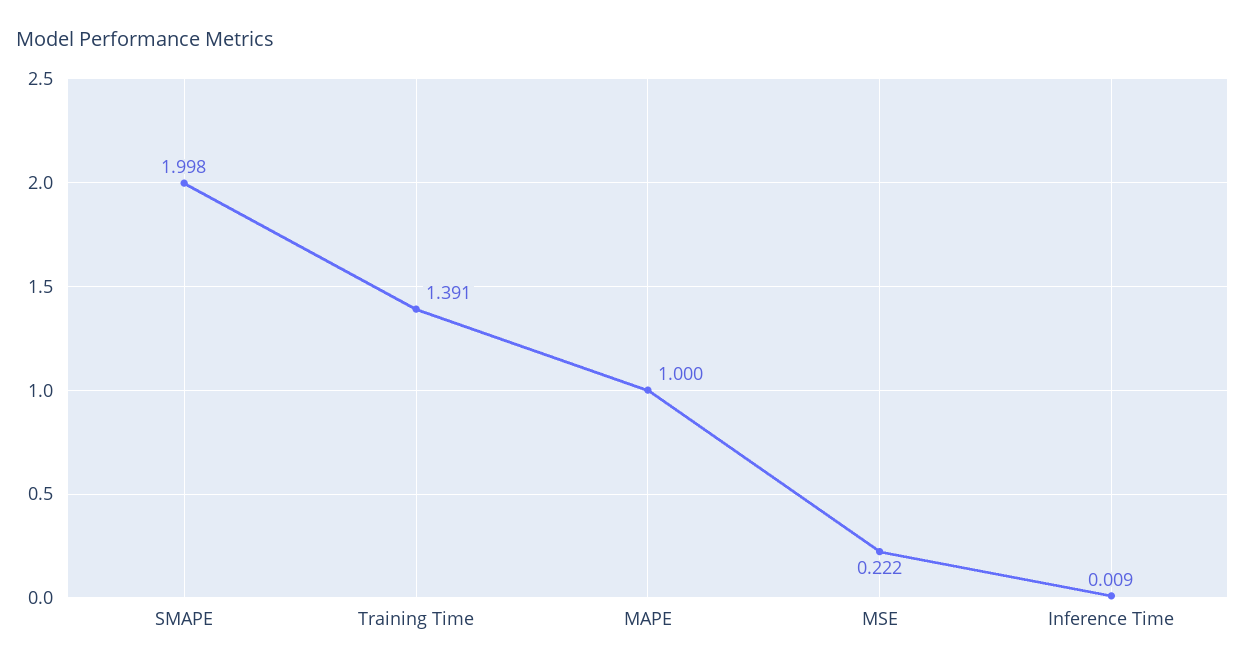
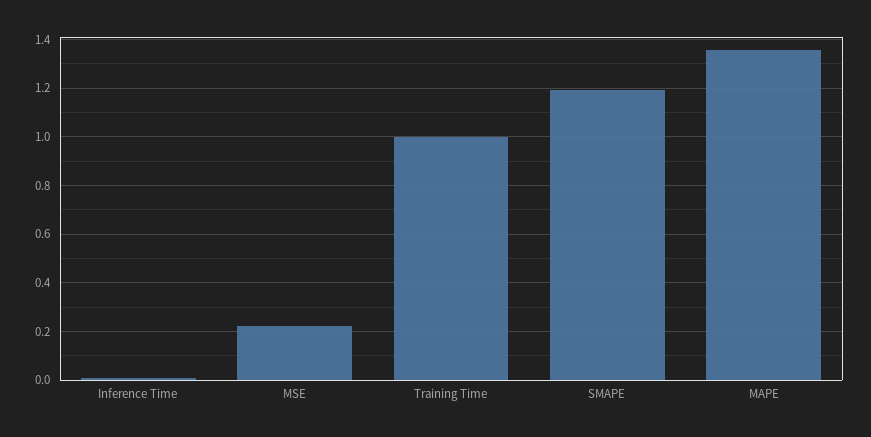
  {
-   "SMAPE": 1.998,
+   "SMAPE": 1.2,
-   "Training Time": 1.391,
+   "Training Time": 1,
-   "MAPE": 1,
+   "MAPE": 1.35,
    "MSE": 0.222,
    "Inference Time": 0.009
  }

